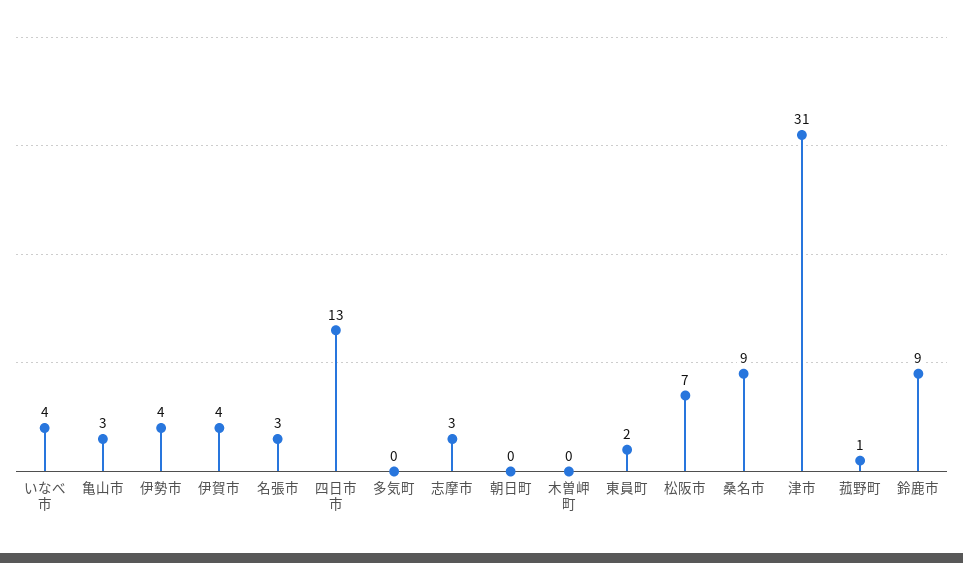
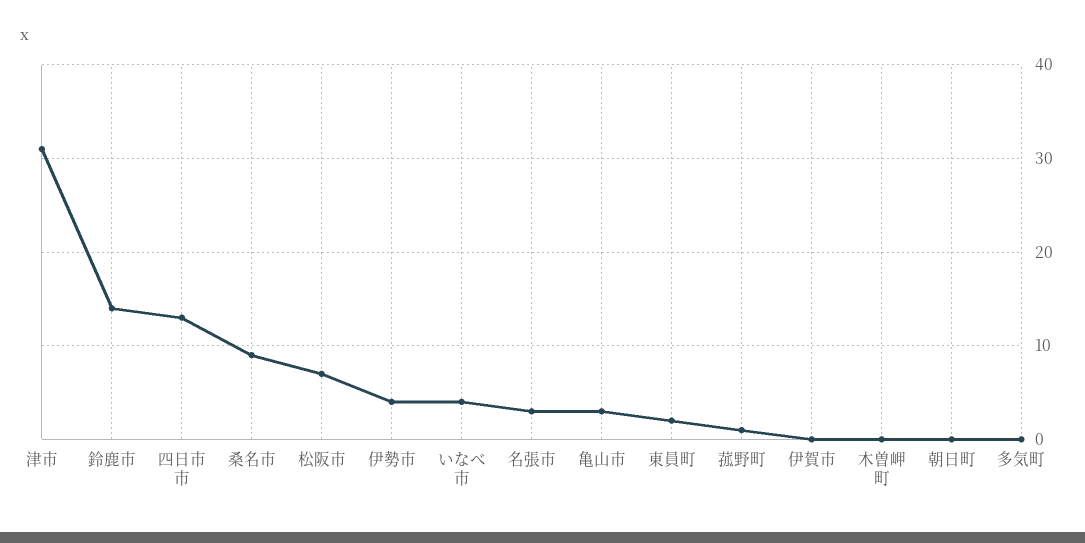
  {
    "いなべ市": 4,
    "亀山市": 3,
    "伊勢市": 4,
-   "伊賀市": 4,
+   "伊賀市": 0,
    "名張市": 3,
    "四日市市": 13,
    "多気町": 0,
-   "志摩市": 3,
    "朝日町": 0,
    "木曽岬町": 0,
    "東員町": 2,
    "松阪市": 7,
    "桑名市": 9,
    "津市": 31,
    "菰野町": 1,
-   "鈴鹿市": 9
+   "鈴鹿市": 14
  }

